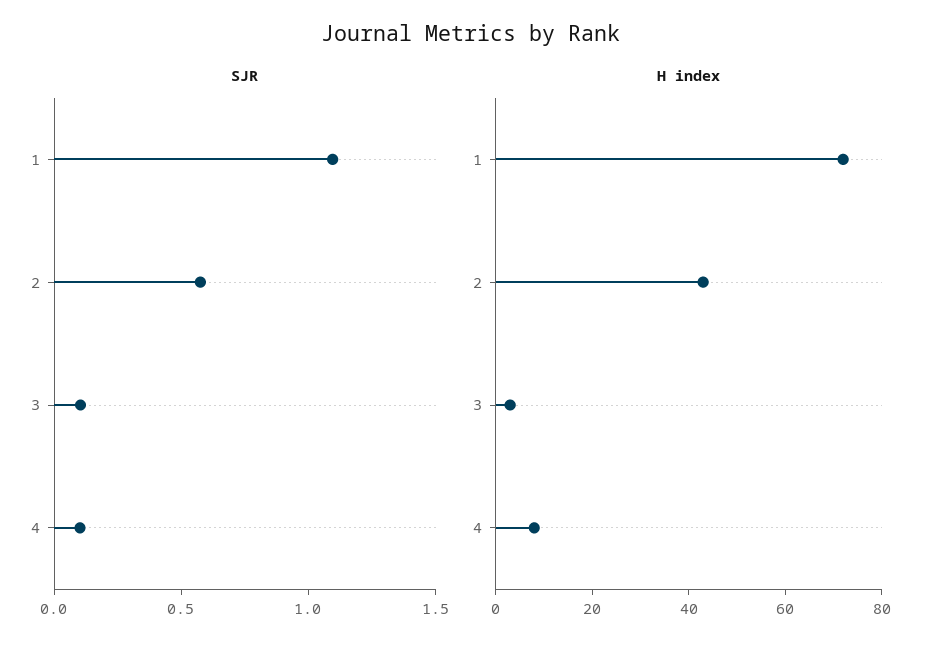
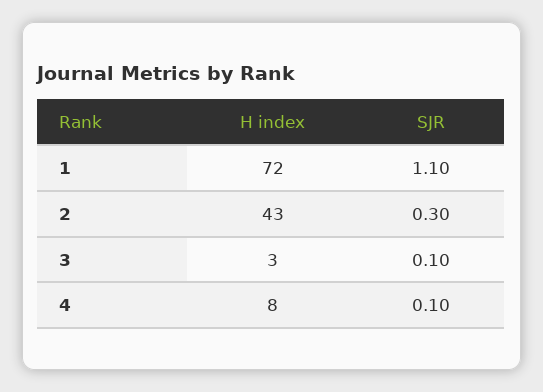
  {
    "SJR": {
      "1": 1.1,
-     "2": 0.6,
+     "2": 0.3,
      "3": 0.1,
      "4": 0.1
    },
    "H index": {
      "1": 72,
      "2": 43,
      "3": 3,
      "4": 8
    }
  }

